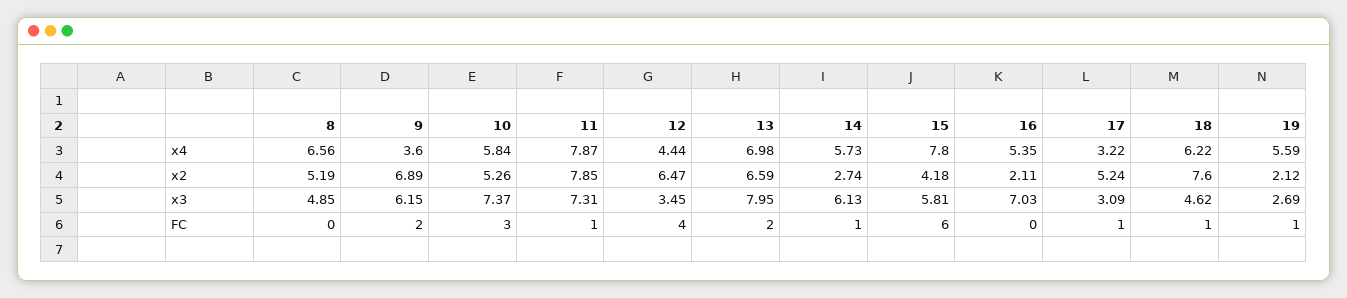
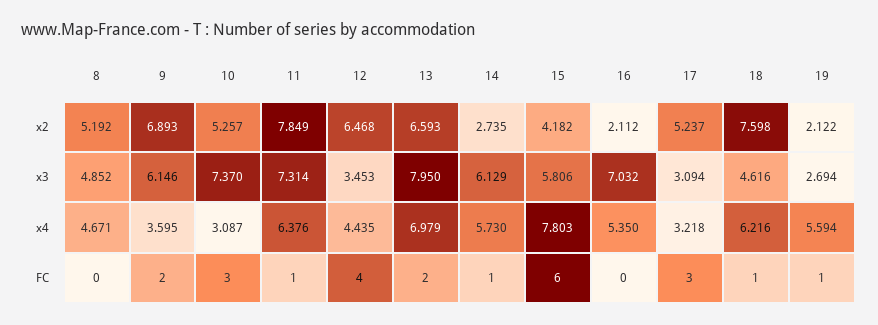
  {
    "8": {
-     "x4": 6.56,
+     "x4": 4.671,
      "x2": 5.192,
      "x3": 4.852,
      "FC": 0
    },
    "9": {
      "x4": 3.595,
      "x2": 6.893,
      "x3": 6.146,
      "FC": 2
    },
    "10": {
-     "x4": 5.84,
+     "x4": 3.087,
      "x2": 5.257,
      "x3": 7.37,
      "FC": 3
    },
    "11": {
-     "x4": 7.87,
+     "x4": 6.376,
      "x2": 7.849,
      "x3": 7.314,
      "FC": 1
    },
    "12": {
      "x4": 4.435,
      "x2": 6.468,
      "x3": 3.453,
      "FC": 4
    },
    "13": {
      "x4": 6.979,
      "x2": 6.593,
      "x3": 7.95,
      "FC": 2
    },
    "14": {
      "x4": 5.73,
      "x2": 2.735,
      "x3": 6.129,
      "FC": 1
    },
    "15": {
      "x4": 7.803,
      "x2": 4.182,
      "x3": 5.806,
      "FC": 6
    },
    "16": {
      "x4": 5.35,
      "x2": 2.112,
      "x3": 7.032,
      "FC": 0
    },
    "17": {
      "x4": 3.218,
      "x2": 5.237,
      "x3": 3.094,
-     "FC": 1
+     "FC": 3
    },
    "18": {
      "x4": 6.216,
      "x2": 7.598,
      "x3": 4.616,
      "FC": 1
    },
    "19": {
      "x4": 5.594,
      "x2": 2.122,
      "x3": 2.694,
      "FC": 1
    }
  }

